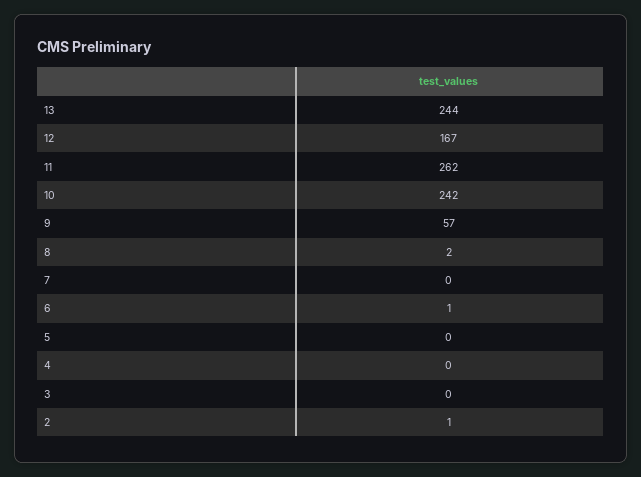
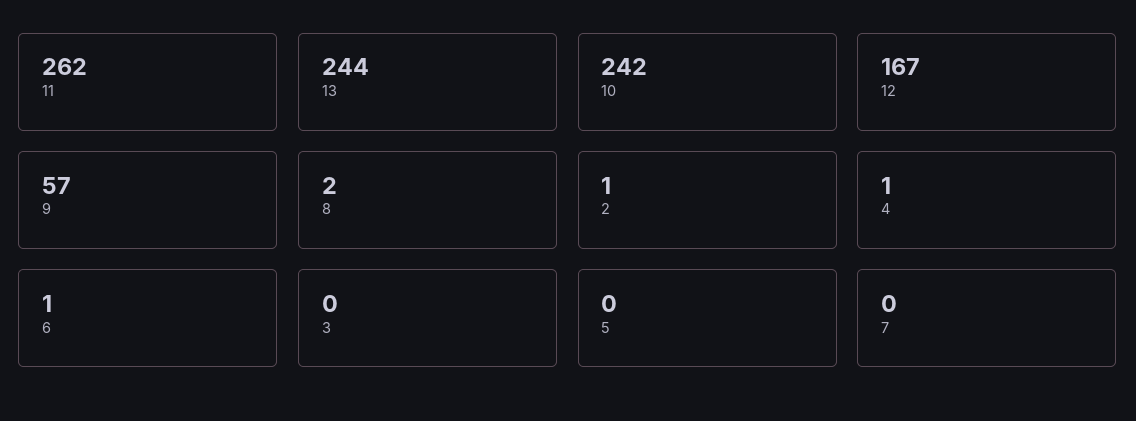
  {
    "13": 244,
    "12": 167,
    "11": 262,
    "10": 242,
    "9": 57,
    "8": 2,
    "7": 0,
    "6": 1,
    "5": 0,
-   "4": 0,
+   "4": 1,
    "3": 0,
    "2": 1
  }

